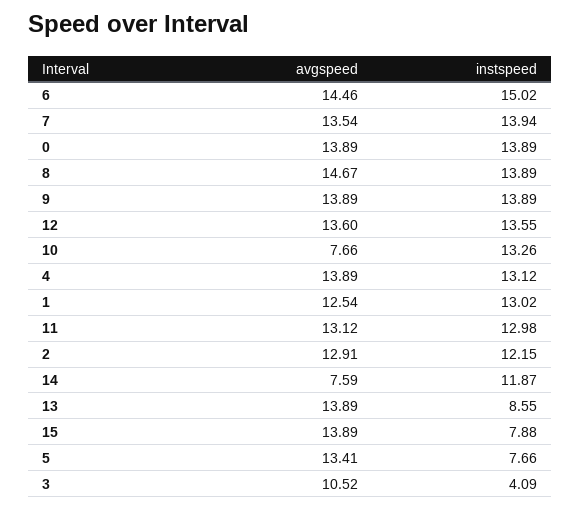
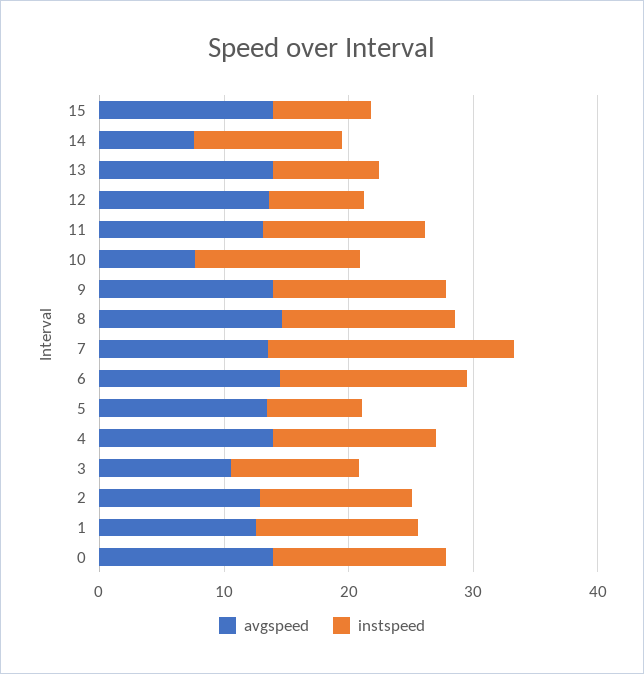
  {
    "avgspeed": {
      "6": 14.46,
      "7": 13.54,
      "0": 13.89,
      "8": 14.67,
      "9": 13.89,
      "12": 13.6,
      "10": 7.66,
      "4": 13.89,
      "1": 12.54,
      "11": 13.12,
      "2": 12.91,
      "14": 7.59,
      "13": 13.89,
      "15": 13.89,
      "5": 13.41,
      "3": 10.52
    },
    "instspeed": {
      "6": 15.02,
-     "7": 13.94,
+     "7": 20,
      "0": 13.89,
      "8": 13.89,
      "9": 13.89,
-     "12": 13.55,
+     "12": 8,
      "10": 13.26,
      "4": 13.12,
      "1": 13.02,
      "11": 12.98,
      "2": 12.15,
      "14": 11.87,
      "13": 8.55,
      "15": 7.88,
      "5": 7.66,
-     "3": 4.09
+     "3": 10
    }
  }

